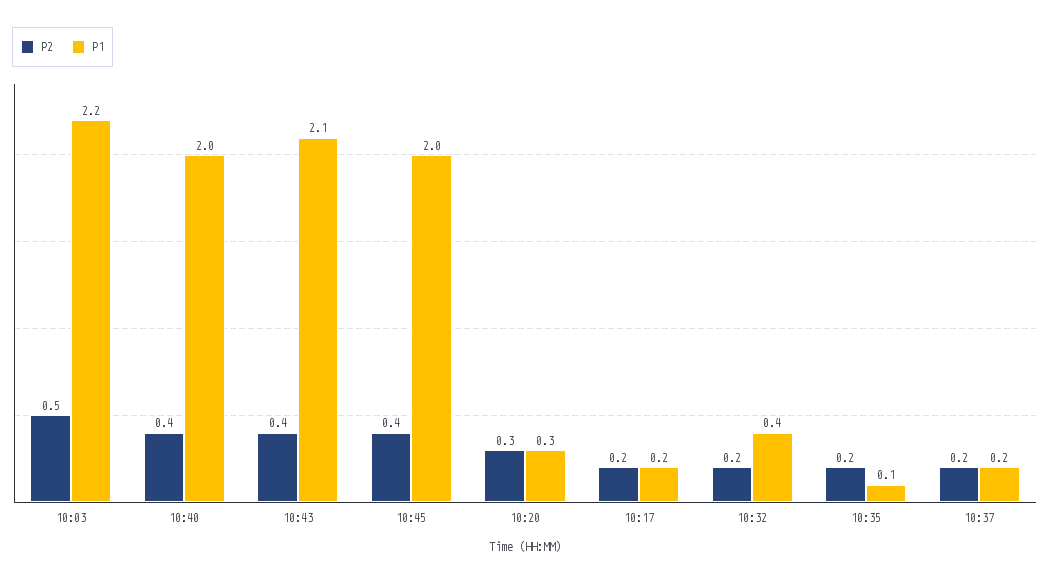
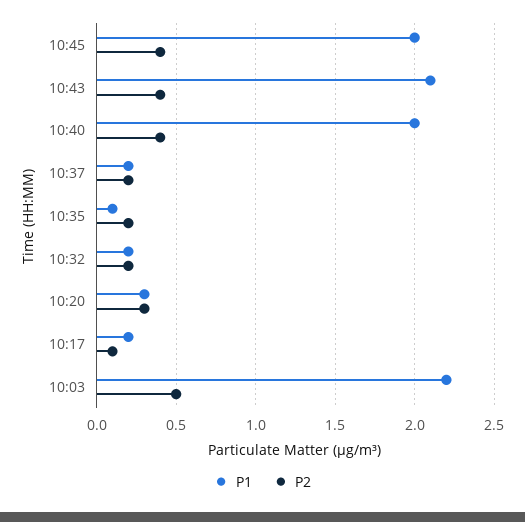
  {
    "P2": {
      "10:03": 0.5,
      "10:40": 0.4,
      "10:43": 0.4,
      "10:45": 0.4,
      "10:20": 0.3,
-     "10:17": 0.2,
+     "10:17": 0.1,
      "10:32": 0.2,
      "10:35": 0.2,
      "10:37": 0.2
    },
    "P1": {
      "10:03": 2.2,
      "10:40": 2,
      "10:43": 2.1,
      "10:45": 2,
      "10:20": 0.3,
      "10:17": 0.2,
-     "10:32": 0.4,
+     "10:32": 0.2,
      "10:35": 0.1,
      "10:37": 0.2
    }
  }

